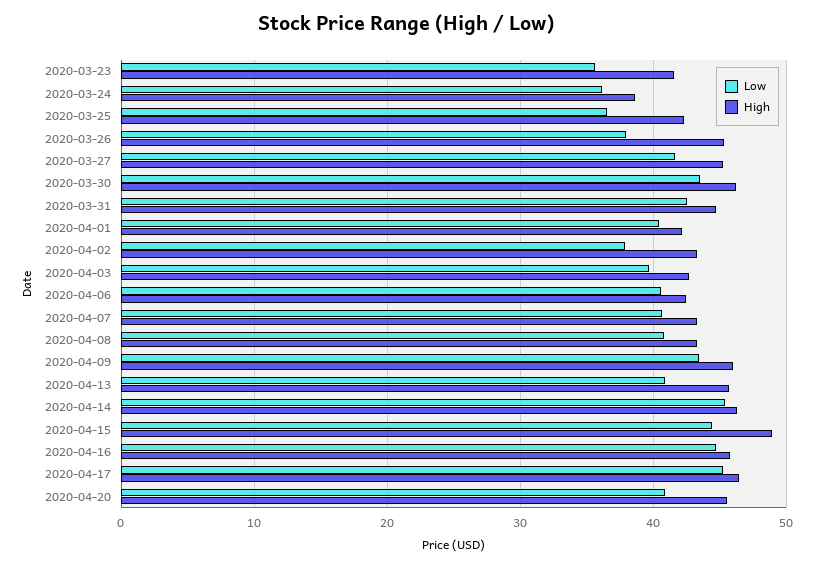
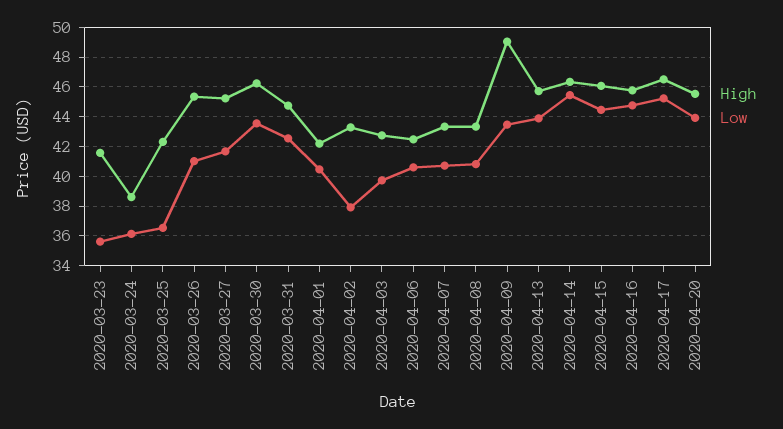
  {
    "Low": {
      "2020-03-23": 35.5,
      "2020-03-24": 36,
      "2020-03-25": 36.5,
-     "2020-03-26": 38,
+     "2020-03-26": 41,
      "2020-03-27": 41.5,
      "2020-03-30": 43.5,
      "2020-03-31": 42.5,
      "2020-04-01": 40.5,
      "2020-04-02": 38,
      "2020-04-03": 39.5,
      "2020-04-06": 40.5,
      "2020-04-07": 40.5,
      "2020-04-08": 41,
      "2020-04-09": 43.5,
-     "2020-04-13": 41,
+     "2020-04-13": 44,
      "2020-04-14": 45.5,
      "2020-04-15": 44.5,
      "2020-04-16": 45,
      "2020-04-17": 45,
-     "2020-04-20": 41
+     "2020-04-20": 44
    },
    "High": {
      "2020-03-23": 41.5,
      "2020-03-24": 38.5,
      "2020-03-25": 42.5,
      "2020-03-26": 45.5,
      "2020-03-27": 45,
      "2020-03-30": 46,
      "2020-03-31": 44.5,
      "2020-04-01": 42,
      "2020-04-02": 43.5,
      "2020-04-03": 42.5,
      "2020-04-06": 42.5,
      "2020-04-07": 43.5,
      "2020-04-08": 43.5,
-     "2020-04-09": 46,
+     "2020-04-09": 49,
      "2020-04-13": 45.5,
      "2020-04-14": 46.5,
-     "2020-04-15": 49,
+     "2020-04-15": 46,
      "2020-04-16": 46,
      "2020-04-17": 46.5,
      "2020-04-20": 45.5
    }
  }

